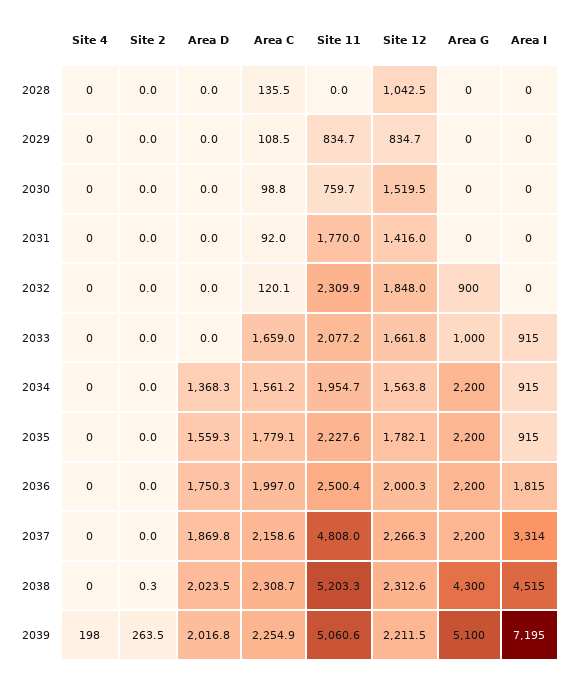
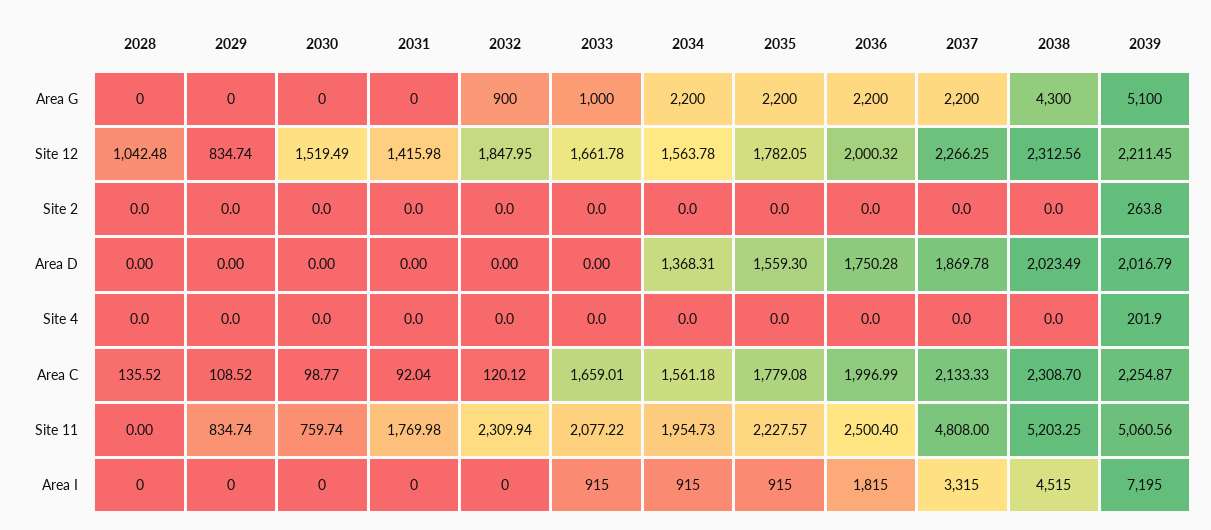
  {
    "Site 4": {
      "2028": 0,
      "2029": 0,
      "2030": 0,
      "2031": 0,
      "2032": 0,
      "2033": 0,
      "2034": 0,
      "2035": 0,
      "2036": 0,
      "2037": 0,
      "2038": 0,
-     "2039": 198
+     "2039": 201.9
    },
    "Site 2": {
      "2028": 0,
      "2029": 0,
      "2030": 0,
      "2031": 0,
      "2032": 0,
      "2033": 0,
      "2034": 0,
      "2035": 0,
      "2036": 0,
      "2037": 0,
-     "2038": 0.3,
+     "2038": 0,
-     "2039": 263.5
+     "2039": 263.8
    },
    "Area D": {
      "2028": 0,
      "2029": 0,
      "2030": 0,
      "2031": 0,
      "2032": 0,
      "2033": 0,
      "2034": 1368.31,
      "2035": 1559.3,
      "2036": 1750.28,
      "2037": 1869.78,
      "2038": 2023.49,
      "2039": 2016.79
    },
    "Area C": {
      "2028": 135.52,
      "2029": 108.52,
      "2030": 98.77,
      "2031": 92.04,
      "2032": 120.12,
      "2033": 1659.01,
      "2034": 1561.18,
      "2035": 1779.08,
      "2036": 1996.99,
-     "2037": 2158.6,
+     "2037": 2133.33,
      "2038": 2308.7,
      "2039": 2254.87
    },
    "Site 11": {
      "2028": 0,
      "2029": 834.74,
      "2030": 759.74,
      "2031": 1769.98,
      "2032": 2309.94,
      "2033": 2077.22,
      "2034": 1954.73,
      "2035": 2227.57,
      "2036": 2500.4,
      "2037": 4808,
      "2038": 5203.25,
      "2039": 5060.56
    },
    "Site 12": {
      "2028": 1042.48,
      "2029": 834.74,
      "2030": 1519.49,
      "2031": 1415.98,
      "2032": 1847.95,
      "2033": 1661.78,
      "2034": 1563.78,
      "2035": 1782.05,
      "2036": 2000.32,
      "2037": 2266.25,
      "2038": 2312.56,
      "2039": 2211.45
    },
    "Area G": {
      "2028": 0,
      "2029": 0,
      "2030": 0,
      "2031": 0,
      "2032": 900,
      "2033": 1000,
      "2034": 2200,
      "2035": 2200,
      "2036": 2200,
      "2037": 2200,
      "2038": 4300,
      "2039": 5100
    },
    "Area I": {
      "2028": 0,
      "2029": 0,
      "2030": 0,
      "2031": 0,
      "2032": 0,
      "2033": 915,
      "2034": 915,
      "2035": 915,
      "2036": 1815,
-     "2037": 3314,
+     "2037": 3315,
      "2038": 4515,
      "2039": 7195
    }
  }

